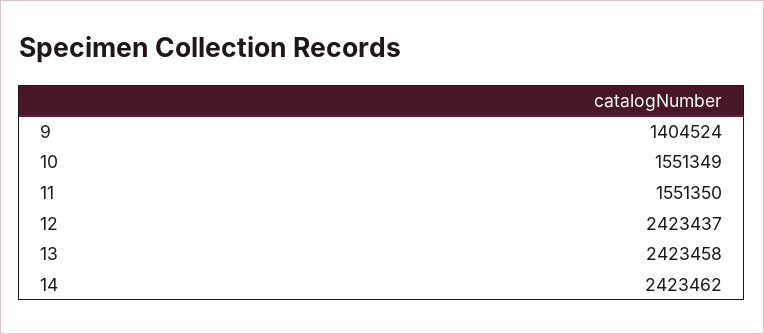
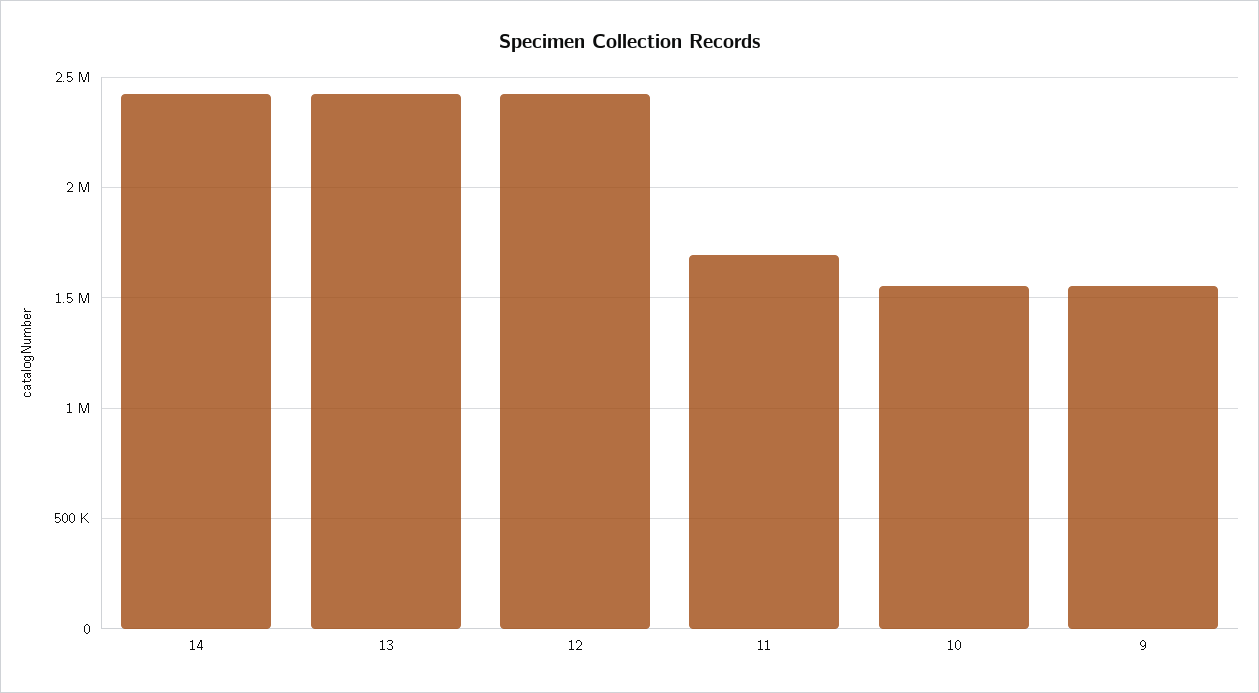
  {
-   "9": 1404524,
+   "9": 1550000,
    "10": 1551349,
-   "11": 1551350,
+   "11": 1700000,
    "12": 2423437,
    "13": 2423458,
    "14": 2423462
  }

